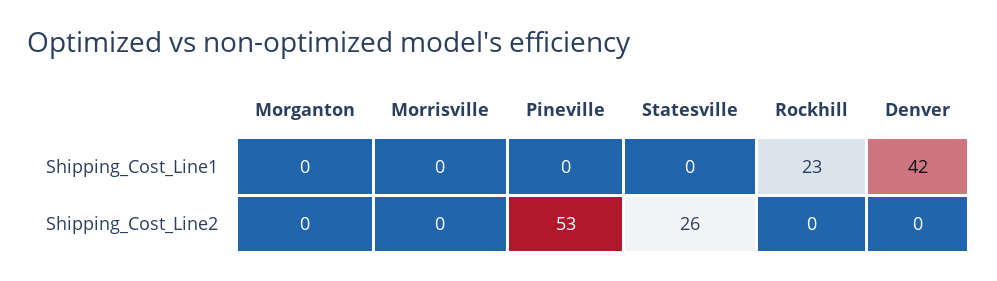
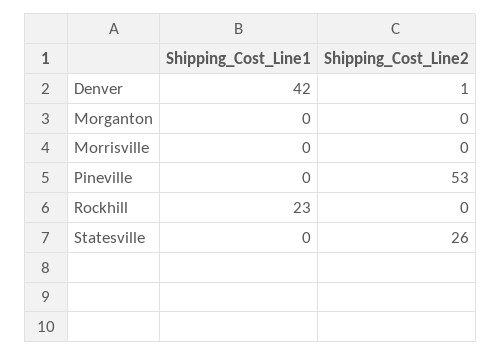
  {
    "Morganton": {
      "Shipping_Cost_Line1": 0,
      "Shipping_Cost_Line2": 0
    },
    "Morrisville": {
      "Shipping_Cost_Line1": 0,
      "Shipping_Cost_Line2": 0
    },
    "Pineville": {
      "Shipping_Cost_Line1": 0,
      "Shipping_Cost_Line2": 53
    },
    "Statesville": {
      "Shipping_Cost_Line1": 0,
      "Shipping_Cost_Line2": 26
    },
    "Rockhill": {
      "Shipping_Cost_Line1": 23,
      "Shipping_Cost_Line2": 0
    },
    "Denver": {
      "Shipping_Cost_Line1": 42,
-     "Shipping_Cost_Line2": 0
+     "Shipping_Cost_Line2": 1
    }
  }

